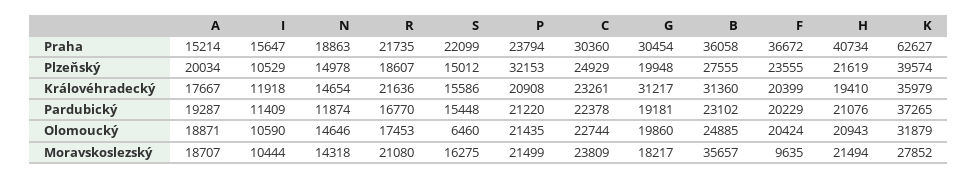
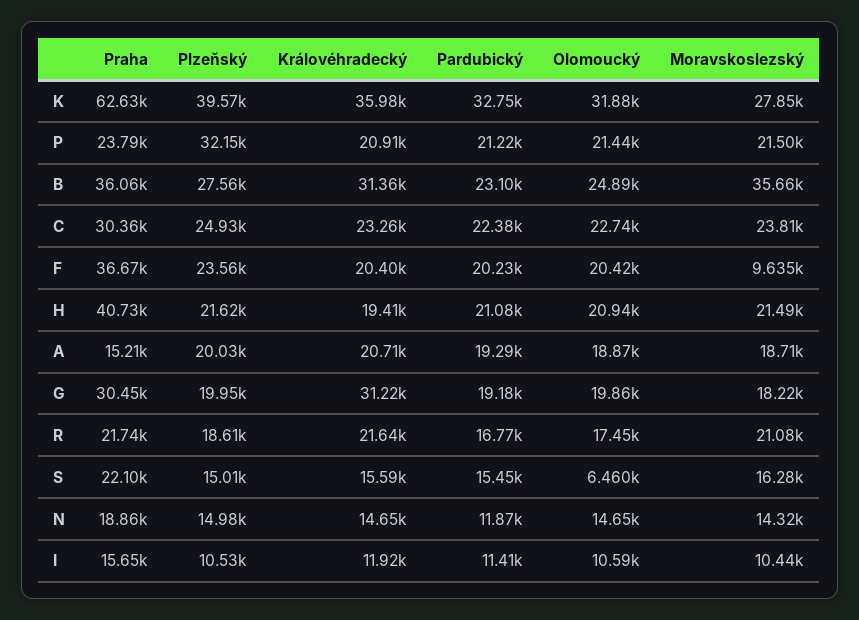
  {
    "A": {
      "Praha": 15214,
      "Plzeňský": 20034,
-     "Královéhradecký": 17667,
+     "Královéhradecký": 20710,
      "Pardubický": 19287,
      "Olomoucký": 18871,
      "Moravskoslezský": 18707
    },
    "I": {
      "Praha": 15647,
      "Plzeňský": 10529,
      "Královéhradecký": 11918,
      "Pardubický": 11409,
      "Olomoucký": 10590,
      "Moravskoslezský": 10444
    },
    "N": {
      "Praha": 18863,
      "Plzeňský": 14978,
      "Královéhradecký": 14654,
      "Pardubický": 11874,
      "Olomoucký": 14646,
      "Moravskoslezský": 14318
    },
    "R": {
      "Praha": 21735,
      "Plzeňský": 18607,
      "Královéhradecký": 21636,
      "Pardubický": 16770,
      "Olomoucký": 17453,
      "Moravskoslezský": 21080
    },
    "S": {
      "Praha": 22099,
      "Plzeňský": 15012,
      "Královéhradecký": 15586,
      "Pardubický": 15448,
      "Olomoucký": 6460,
      "Moravskoslezský": 16275
    },
    "P": {
      "Praha": 23794,
      "Plzeňský": 32153,
      "Královéhradecký": 20908,
      "Pardubický": 21220,
      "Olomoucký": 21435,
      "Moravskoslezský": 21499
    },
    "C": {
      "Praha": 30360,
      "Plzeňský": 24929,
      "Královéhradecký": 23261,
      "Pardubický": 22378,
      "Olomoucký": 22744,
      "Moravskoslezský": 23809
    },
    "G": {
      "Praha": 30454,
      "Plzeňský": 19948,
      "Královéhradecký": 31217,
      "Pardubický": 19181,
      "Olomoucký": 19860,
      "Moravskoslezský": 18217
    },
    "B": {
      "Praha": 36058,
      "Plzeňský": 27555,
      "Královéhradecký": 31360,
      "Pardubický": 23102,
      "Olomoucký": 24885,
      "Moravskoslezský": 35657
    },
    "F": {
      "Praha": 36672,
      "Plzeňský": 23555,
      "Královéhradecký": 20399,
      "Pardubický": 20229,
      "Olomoucký": 20424,
      "Moravskoslezský": 9635
    },
    "H": {
      "Praha": 40734,
      "Plzeňský": 21619,
      "Královéhradecký": 19410,
      "Pardubický": 21076,
      "Olomoucký": 20943,
      "Moravskoslezský": 21494
    },
    "K": {
      "Praha": 62627,
      "Plzeňský": 39574,
      "Královéhradecký": 35979,
-     "Pardubický": 37265,
+     "Pardubický": 32750,
      "Olomoucký": 31879,
      "Moravskoslezský": 27852
    }
  }

